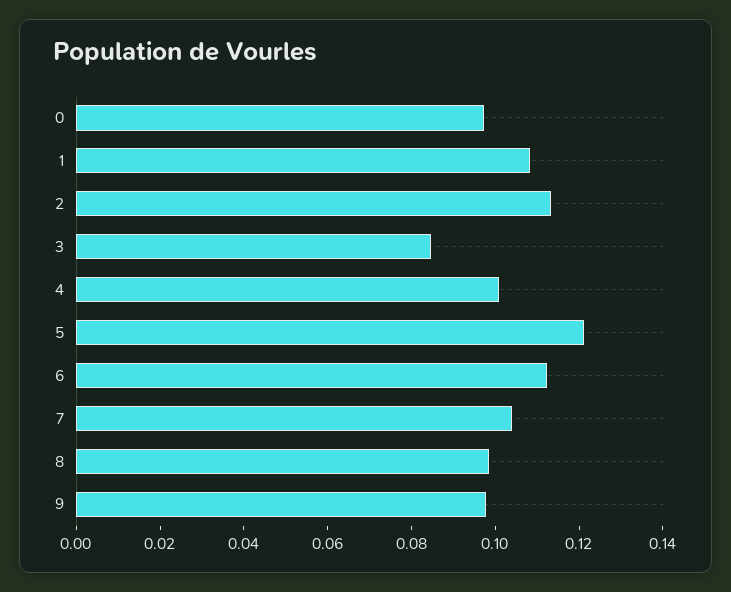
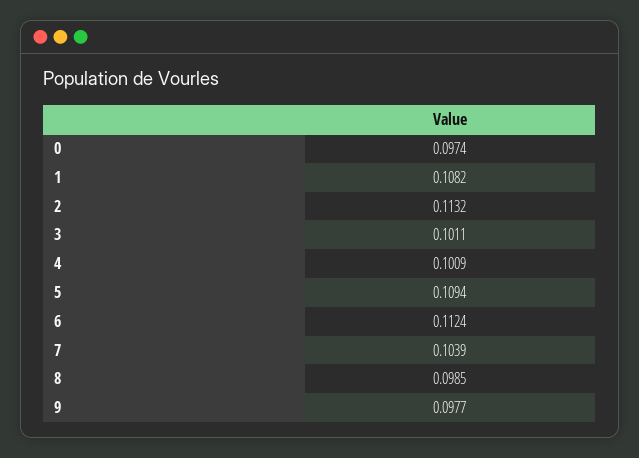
  {
    "0": 0.0974,
    "1": 0.1082,
    "2": 0.1132,
-   "3": 0.085,
+   "3": 0.1011,
    "4": 0.1009,
-   "5": 0.12,
+   "5": 0.1094,
    "6": 0.1124,
    "7": 0.1039,
    "8": 0.0985,
    "9": 0.0977
  }

